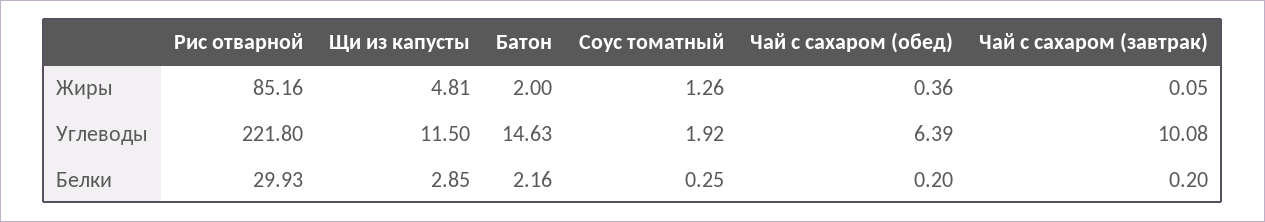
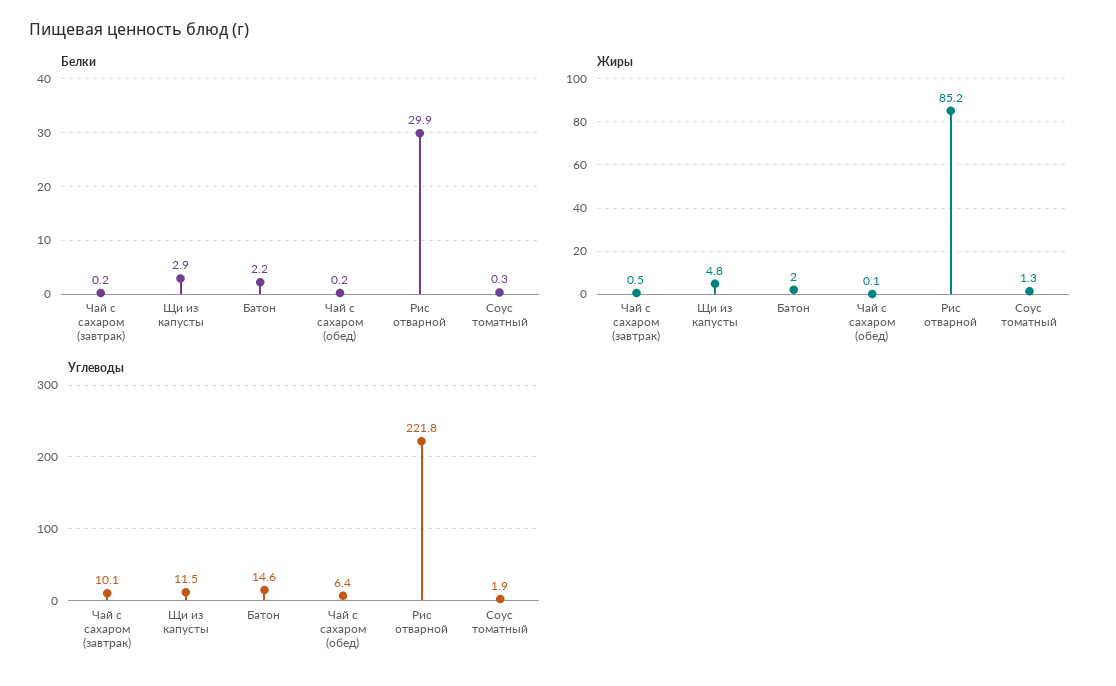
  {
    "Жиры": {
      "Рис отварной": 85.16,
      "Щи из капусты": 4.81,
      "Батон": 2,
      "Соус томатный": 1.26,
-     "Чай с сахаром (обед)": 0.36,
+     "Чай с сахаром (обед)": 0.1,
-     "Чай с сахаром (завтрак)": 0.05
+     "Чай с сахаром (завтрак)": 0.5
    },
    "Углеводы": {
      "Рис отварной": 221.8,
      "Щи из капусты": 11.5,
      "Батон": 14.63,
      "Соус томатный": 1.92,
      "Чай с сахаром (обед)": 6.39,
      "Чай с сахаром (завтрак)": 10.08
    },
    "Белки": {
      "Рис отварной": 29.93,
      "Щи из капусты": 2.85,
      "Батон": 2.16,
      "Соус томатный": 0.25,
      "Чай с сахаром (обед)": 0.2,
      "Чай с сахаром (завтрак)": 0.2
    }
  }

